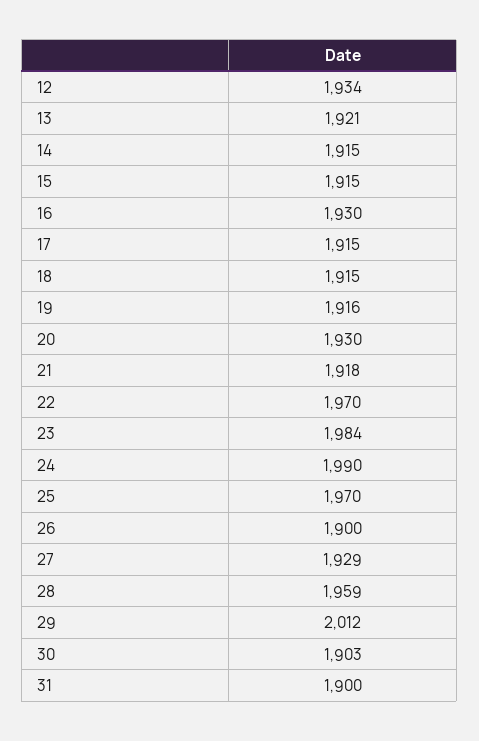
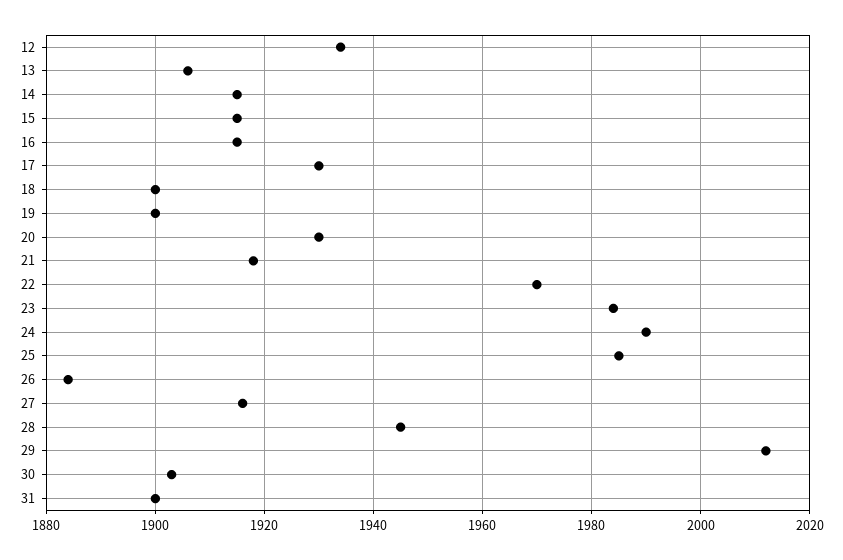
  {
    "12": 1934,
-   "13": 1921,
+   "13": 1905,
    "14": 1915,
    "15": 1915,
-   "16": 1930,
+   "16": 1915,
-   "17": 1915,
+   "17": 1930,
-   "18": 1915,
+   "18": 1900,
-   "19": 1916,
+   "19": 1900,
    "20": 1930,
    "21": 1918,
    "22": 1970,
    "23": 1984,
    "24": 1990,
-   "25": 1970,
+   "25": 1985,
-   "26": 1900,
+   "26": 1885,
-   "27": 1929,
+   "27": 1915,
-   "28": 1959,
+   "28": 1945,
    "29": 2012,
    "30": 1903,
    "31": 1900
  }

